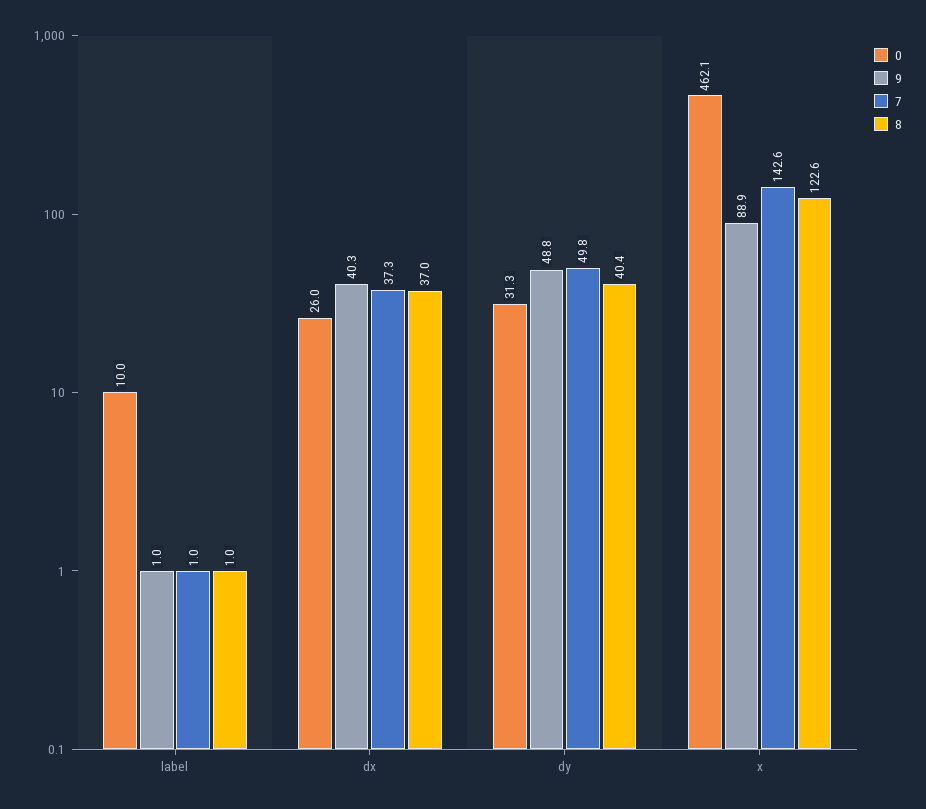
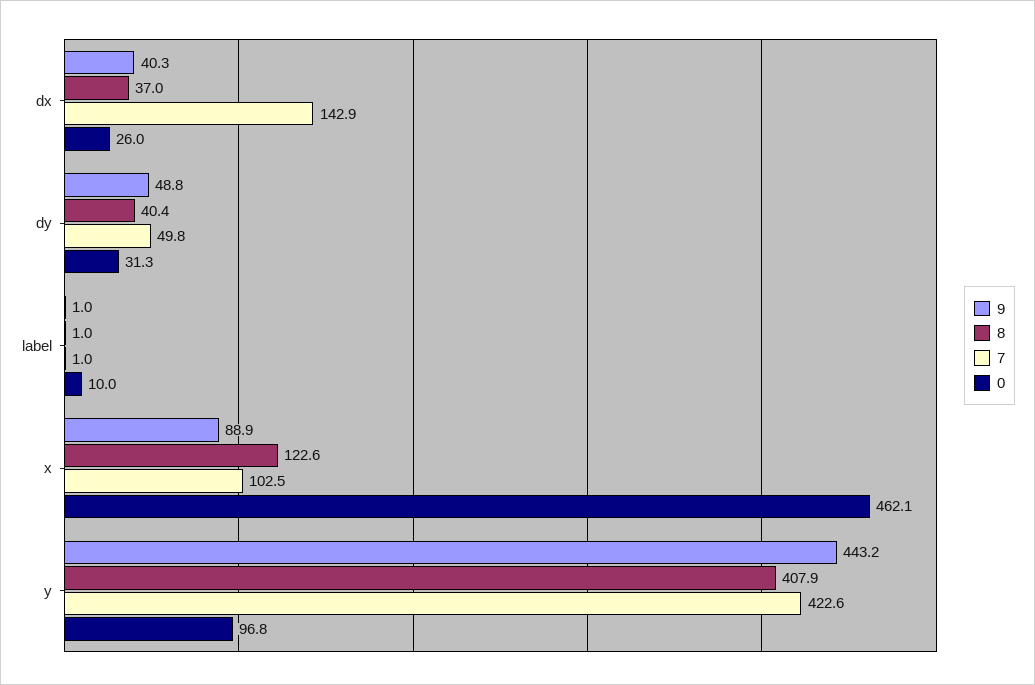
  {
    "0": {
      "label": 10,
      "dx": 26,
      "dy": 31.3,
-     "x": 462.1
+     "x": 462.1,
+     "y": 96.8
    },
    "9": {
      "label": 1,
      "dx": 40.3,
      "dy": 48.8,
-     "x": 88.9
+     "x": 88.9,
+     "y": 443.2
    },
    "7": {
      "label": 1,
-     "dx": 37.3,
+     "dx": 142.9,
      "dy": 49.8,
-     "x": 142.6
+     "x": 102.5,
+     "y": 422.6
    },
    "8": {
      "label": 1,
      "dx": 37,
      "dy": 40.4,
-     "x": 122.6
+     "x": 122.6,
+     "y": 407.9
    }
  }

